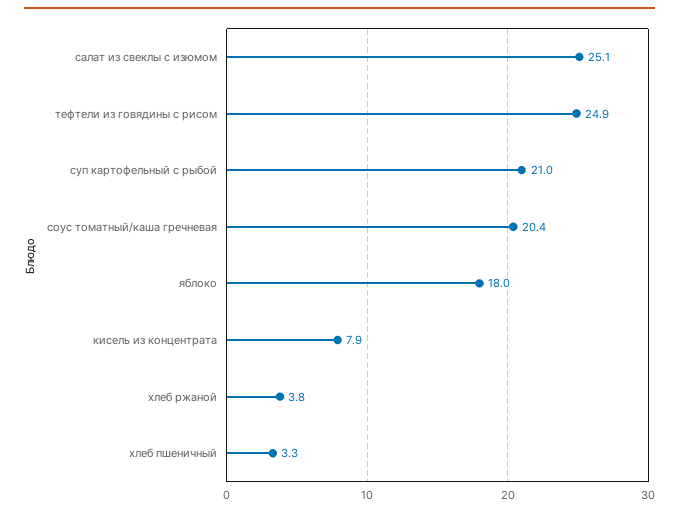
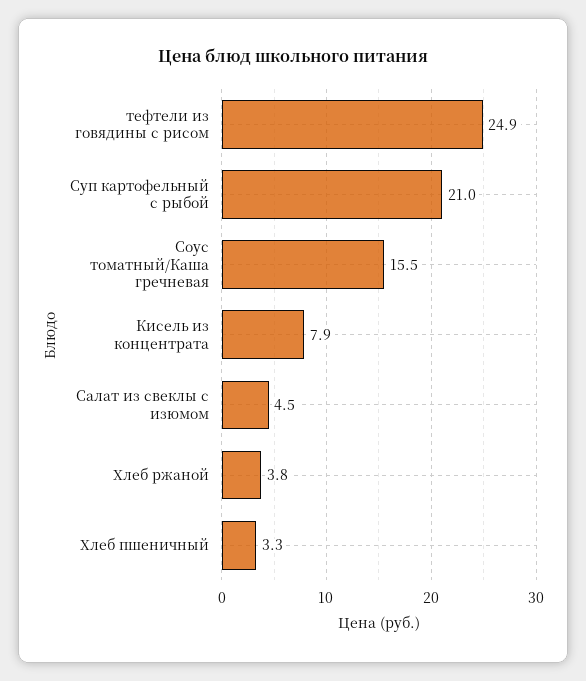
  {
-   "салат из свеклы с изюмом": 25.1,
+   "салат из свеклы с изюмом": 4.5,
    "тефтели из говядины с рисом": 24.9,
    "суп картофельный с рыбой": 21,
-   "соус томатный/каша гречневая": 20.4,
+   "соус томатный/каша гречневая": 15.5,
-   "яблоко": 18,
    "кисель из концентрата": 7.9,
    "хлеб ржаной": 3.8,
    "хлеб пшеничный": 3.3
  }

